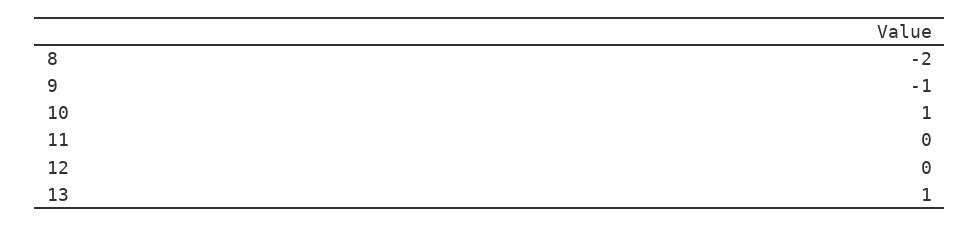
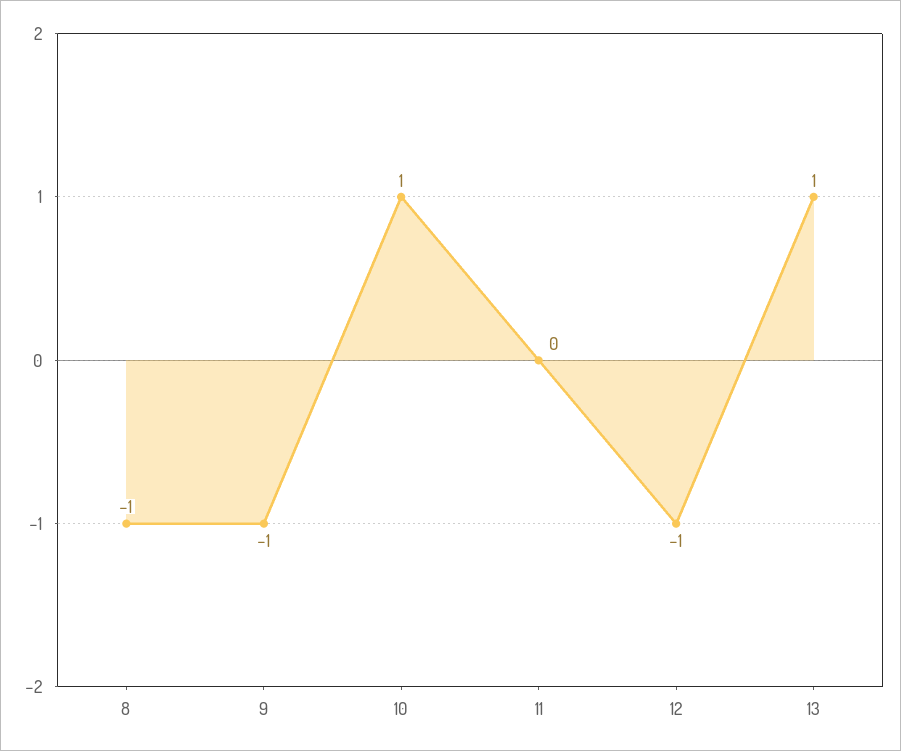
  {
-   "8": -2,
+   "8": -1,
    "9": -1,
    "10": 1,
    "11": 0,
-   "12": 0,
+   "12": -1,
    "13": 1
  }

